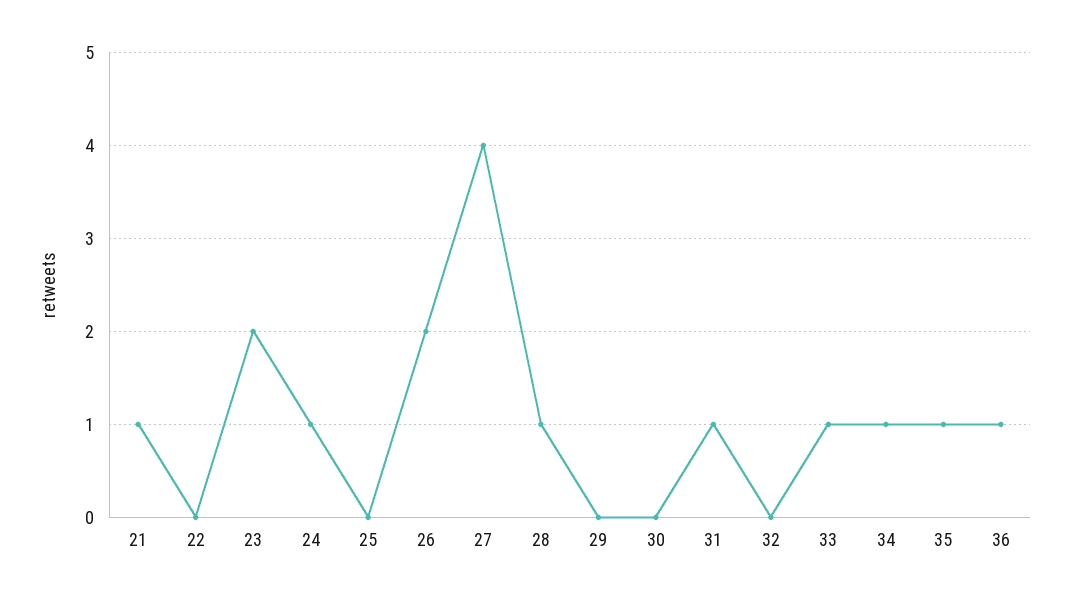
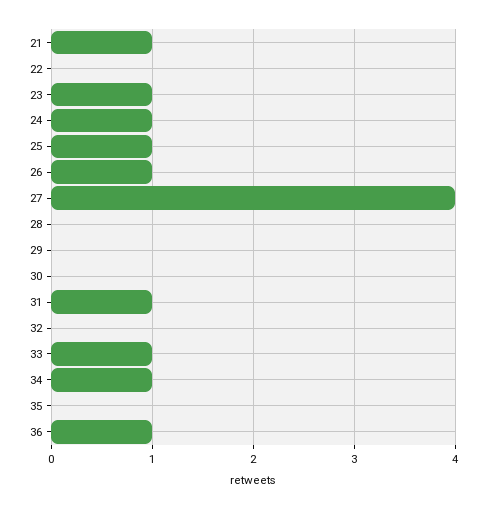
  {
    "21": 1,
    "22": 0,
-   "23": 2,
+   "23": 1,
    "24": 1,
-   "25": 0,
+   "25": 1,
-   "26": 2,
+   "26": 1,
    "27": 4,
-   "28": 1,
+   "28": 0,
    "29": 0,
    "30": 0,
    "31": 1,
    "32": 0,
    "33": 1,
    "34": 1,
-   "35": 1,
+   "35": 0,
    "36": 1
  }

